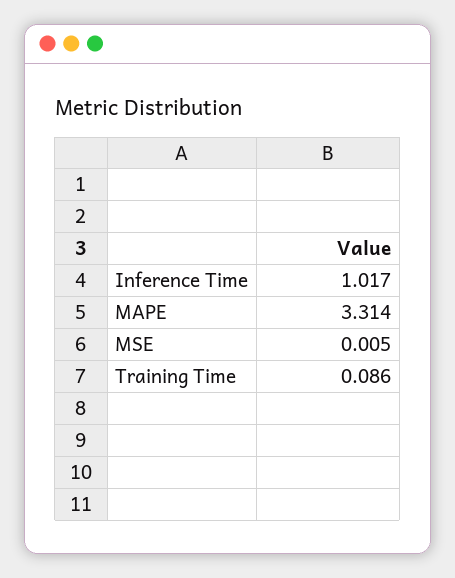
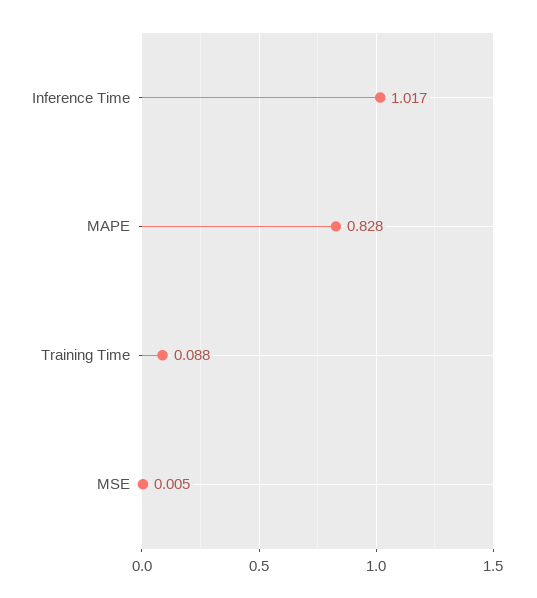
  {
    "Inference Time": 1.017,
-   "MAPE": 3.314,
+   "MAPE": 0.828,
    "MSE": 0.005,
-   "Training Time": 0.086
+   "Training Time": 0.088
  }

